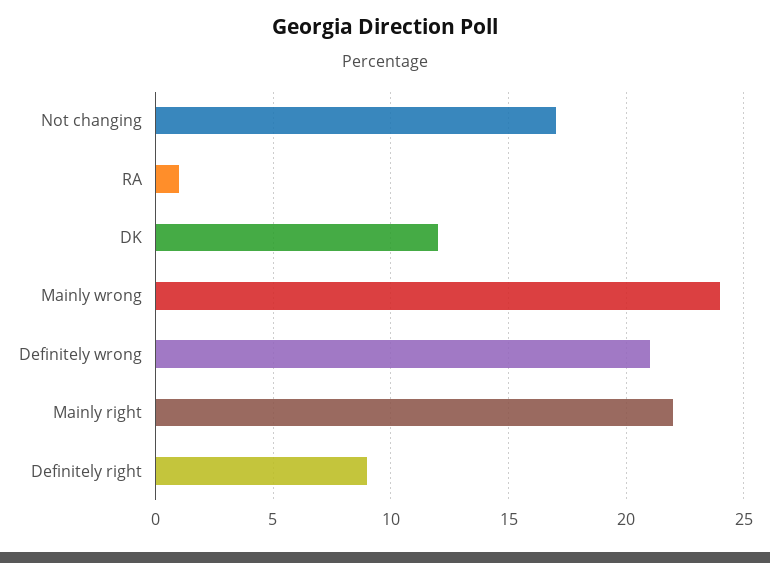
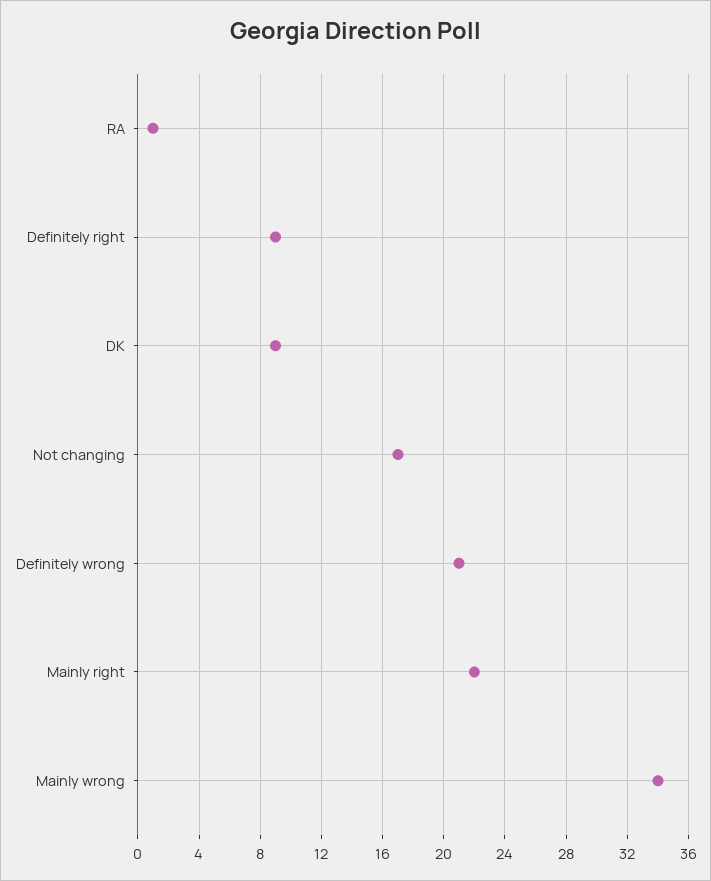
  {
    "Not changing": 17,
    "RA": 1,
-   "DK": 12,
+   "DK": 9,
-   "Mainly wrong": 24,
+   "Mainly wrong": 34,
    "Definitely wrong": 21,
    "Mainly right": 22,
    "Definitely right": 9
  }

